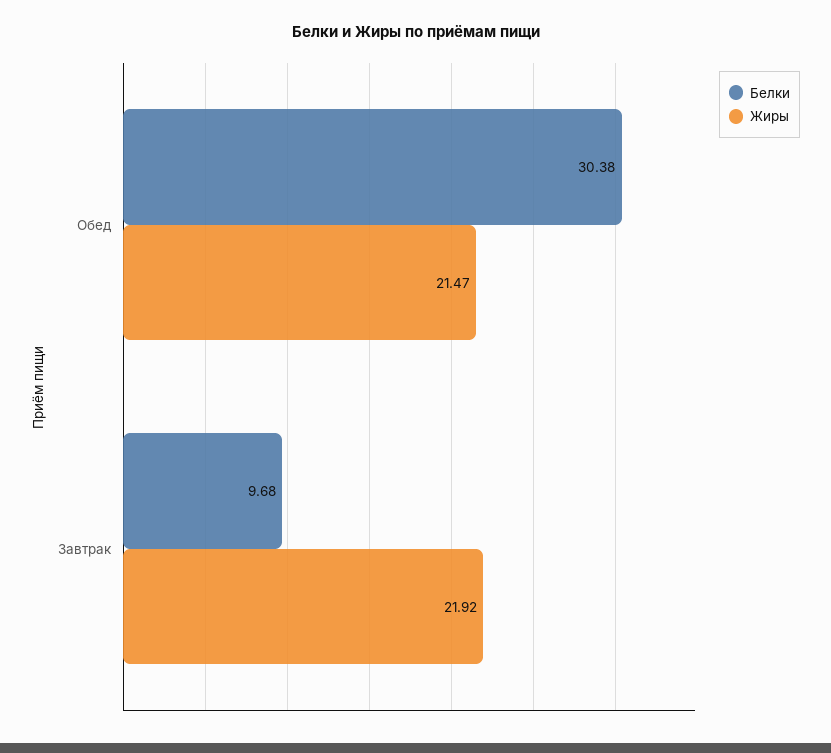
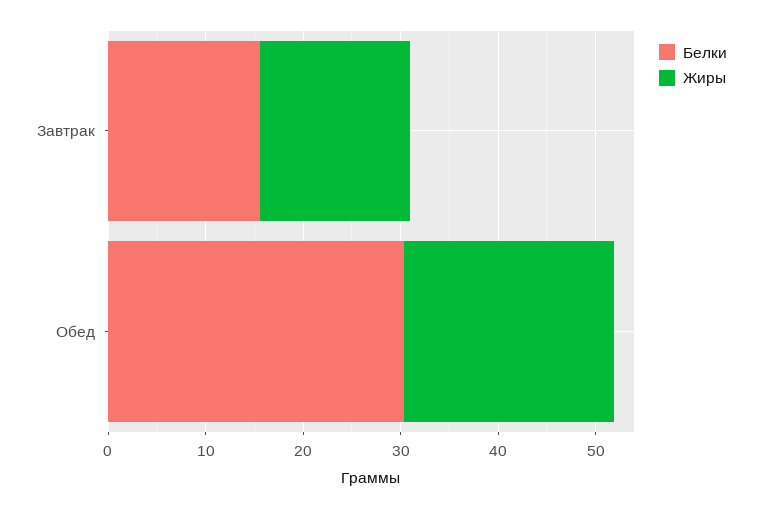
  {
    "Белки": {
      "Обед": 30.38,
-     "Завтрак": 9.68
+     "Завтрак": 16
    },
    "Жиры": {
      "Обед": 21.47,
-     "Завтрак": 21.92
+     "Завтрак": 16
    }
  }

